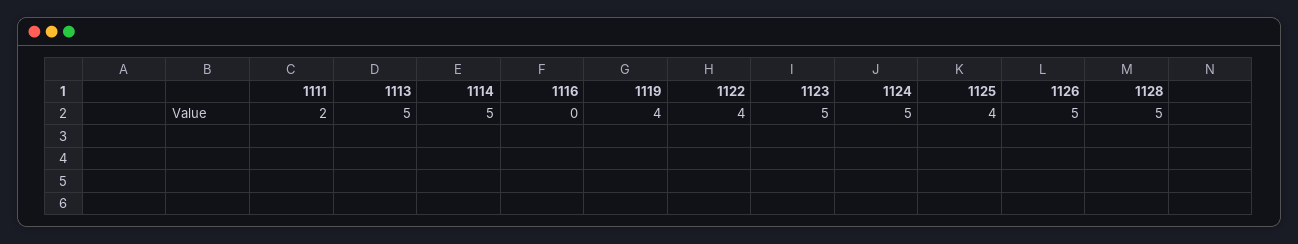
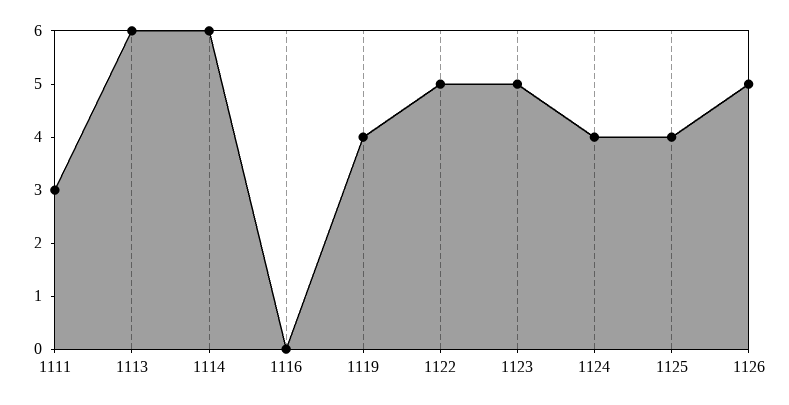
  {
-   "1111": 2,
+   "1111": 3,
-   "1113": 5,
+   "1113": 6,
-   "1114": 5,
+   "1114": 6,
    "1116": 0,
    "1119": 4,
-   "1122": 4,
+   "1122": 5,
    "1123": 5,
-   "1124": 5,
+   "1124": 4,
    "1125": 4,
-   "1126": 5,
+   "1126": 5
-   "1128": 5
  }

